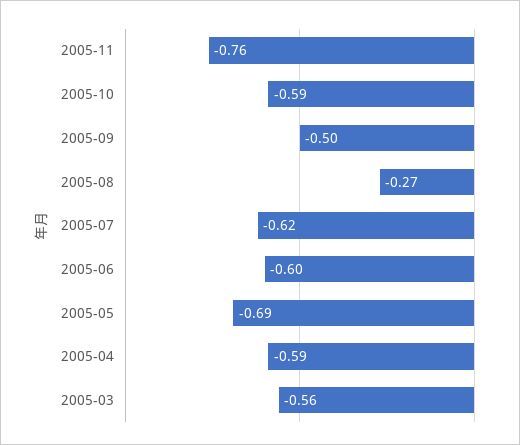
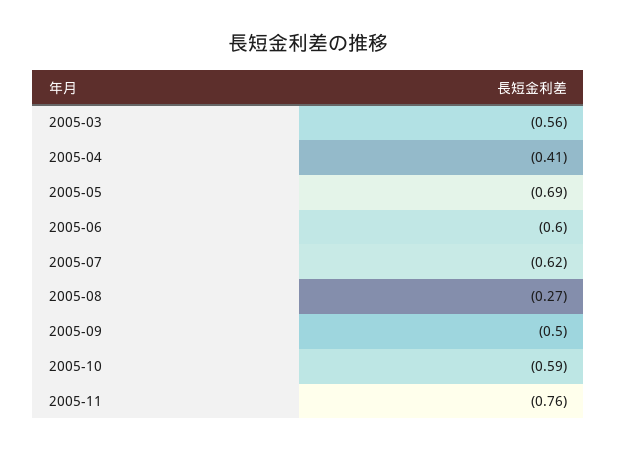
  {
    "2005-11": -0.76,
    "2005-10": -0.59,
    "2005-09": -0.5,
    "2005-08": -0.27,
    "2005-07": -0.62,
    "2005-06": -0.6,
    "2005-05": -0.69,
-   "2005-04": -0.59,
+   "2005-04": -0.41,
    "2005-03": -0.56
  }

